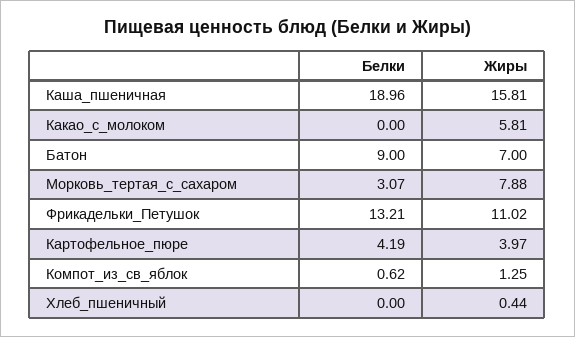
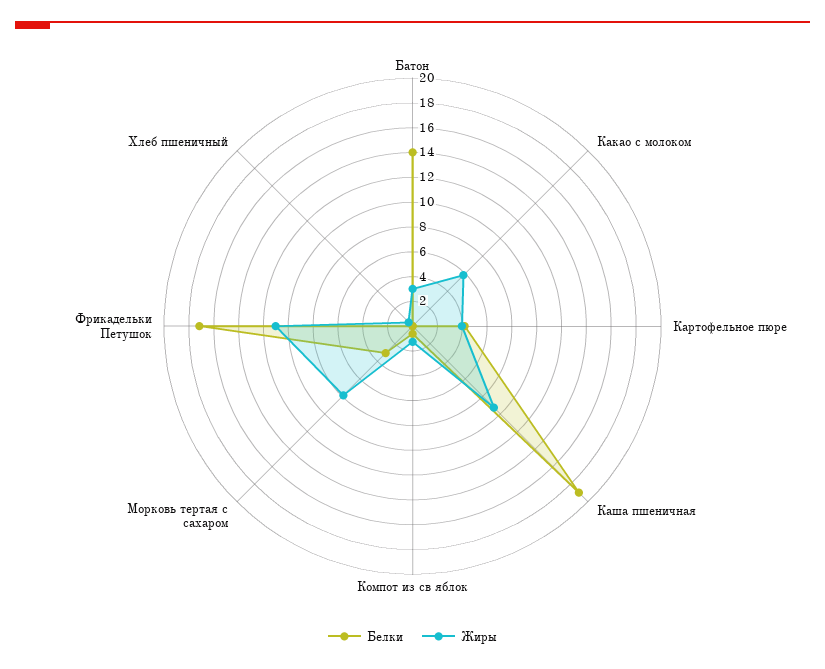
  {
    "Белки": {
      "Каша_пшеничная": 18.96,
      "Какао_с_молоком": 0,
-     "Батон": 9,
+     "Батон": 14,
      "Морковь_тертая_с_сахаром": 3.07,
-     "Фрикадельки_Петушок": 13.21,
+     "Фрикадельки_Петушок": 17,
      "Картофельное_пюре": 4.19,
      "Компот_из_св_яблок": 0.62,
      "Хлеб_пшеничный": 0
    },
    "Жиры": {
-     "Каша_пшеничная": 15.81,
+     "Каша_пшеничная": 9,
      "Какао_с_молоком": 5.81,
-     "Батон": 7,
+     "Батон": 3,
      "Морковь_тертая_с_сахаром": 7.88,
      "Фрикадельки_Петушок": 11.02,
      "Картофельное_пюре": 3.97,
      "Компот_из_св_яблок": 1.25,
      "Хлеб_пшеничный": 0.44
    }
  }

